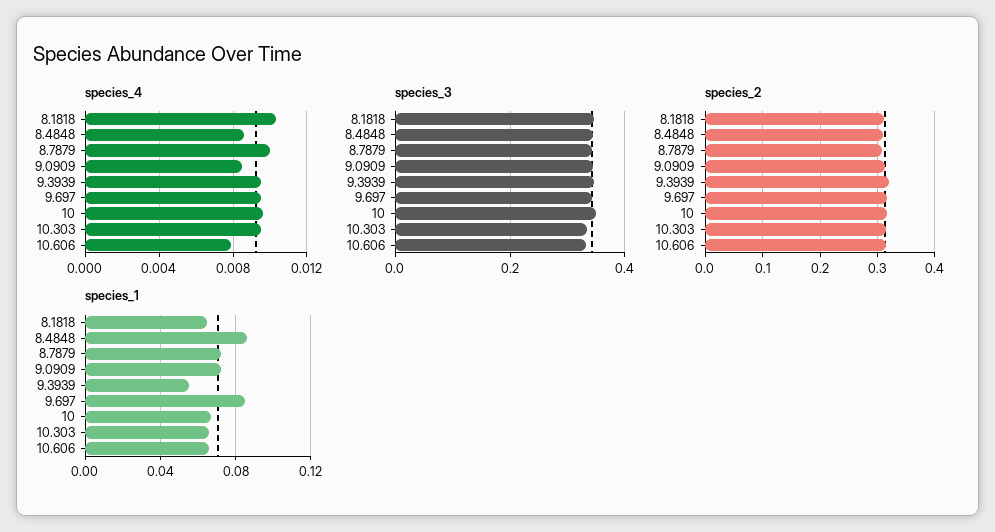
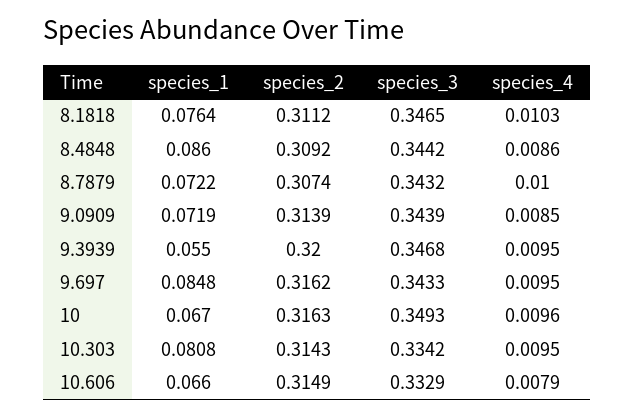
  {
    "species_4": {
      "8.1818": 0.0103,
      "8.4848": 0.0086,
      "8.7879": 0.01,
      "9.0909": 0.0085,
      "9.3939": 0.0095,
      "9.697": 0.0095,
      "10": 0.0096,
      "10.303": 0.0095,
      "10.606": 0.0079
    },
    "species_3": {
      "8.1818": 0.3465,
      "8.4848": 0.3442,
      "8.7879": 0.3432,
      "9.0909": 0.3439,
      "9.3939": 0.3468,
      "9.697": 0.3433,
      "10": 0.3493,
      "10.303": 0.3342,
      "10.606": 0.3329
    },
    "species_2": {
      "8.1818": 0.3112,
      "8.4848": 0.3092,
      "8.7879": 0.3074,
      "9.0909": 0.3139,
      "9.3939": 0.32,
      "9.697": 0.3162,
      "10": 0.3163,
      "10.303": 0.3143,
      "10.606": 0.3149
    },
    "species_1": {
-     "8.1818": 0.065,
+     "8.1818": 0.0764,
      "8.4848": 0.086,
      "8.7879": 0.0722,
      "9.0909": 0.0719,
      "9.3939": 0.055,
      "9.697": 0.0848,
      "10": 0.067,
-     "10.303": 0.065,
+     "10.303": 0.0808,
      "10.606": 0.066
    }
  }

